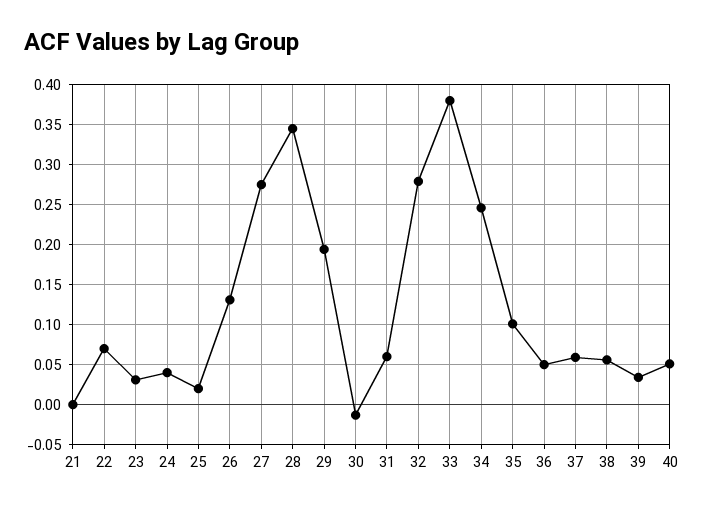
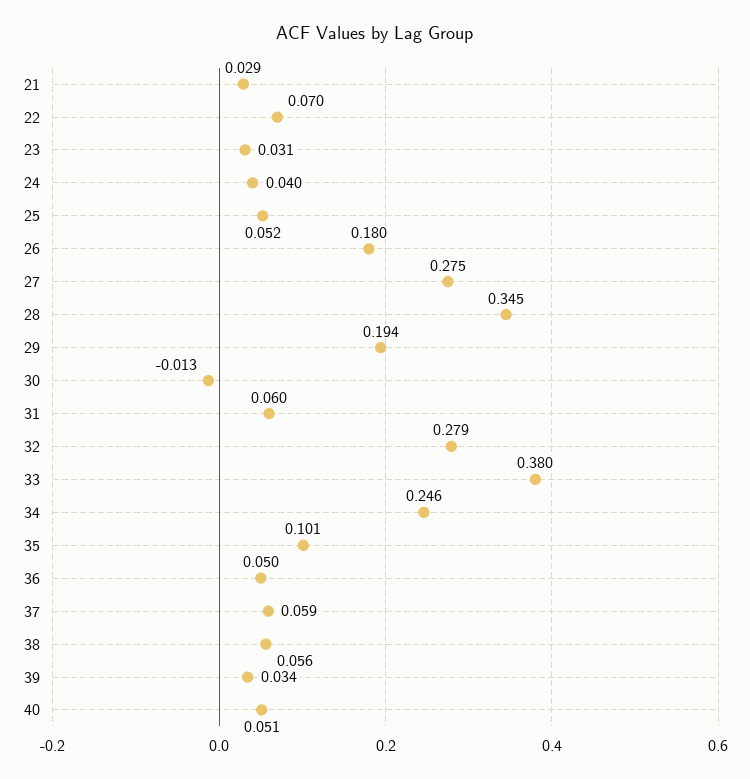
  {
-   "21": 0,
+   "21": 0.029,
    "22": 0.07,
    "23": 0.031,
    "24": 0.04,
-   "25": 0.02,
+   "25": 0.052,
-   "26": 0.13,
+   "26": 0.18,
    "27": 0.275,
    "28": 0.345,
    "29": 0.194,
    "30": -0.013,
    "31": 0.06,
    "32": 0.279,
    "33": 0.38,
    "34": 0.246,
    "35": 0.101,
    "36": 0.05,
    "37": 0.059,
    "38": 0.056,
    "39": 0.034,
    "40": 0.051
  }

